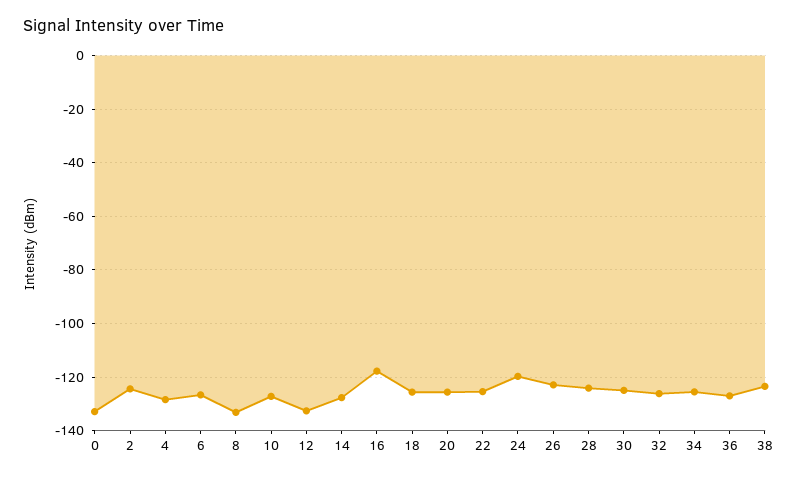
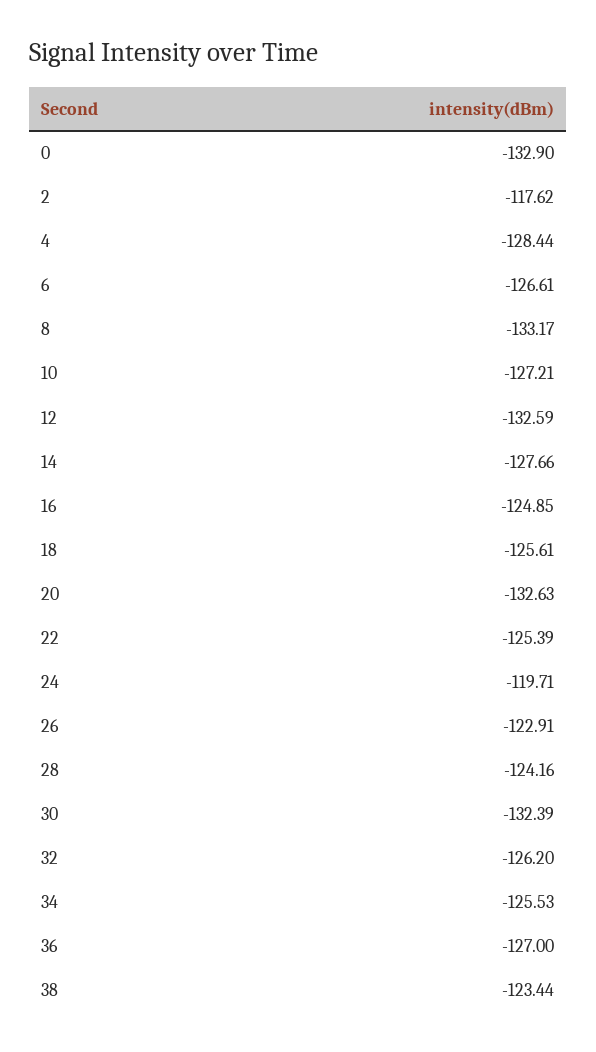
  {
    "0": -132.9,
-   "2": -125,
+   "2": -117.62,
    "4": -128.44,
    "6": -126.61,
    "8": -133.17,
    "10": -127.21,
    "12": -132.59,
    "14": -127.66,
-   "16": -117.5,
+   "16": -124.85,
    "18": -125.61,
-   "20": -125,
+   "20": -132.63,
    "22": -125.39,
    "24": -119.71,
    "26": -122.91,
    "28": -124.16,
-   "30": -125,
+   "30": -132.39,
    "32": -126.2,
    "34": -125.53,
    "36": -127,
    "38": -123.44
  }

